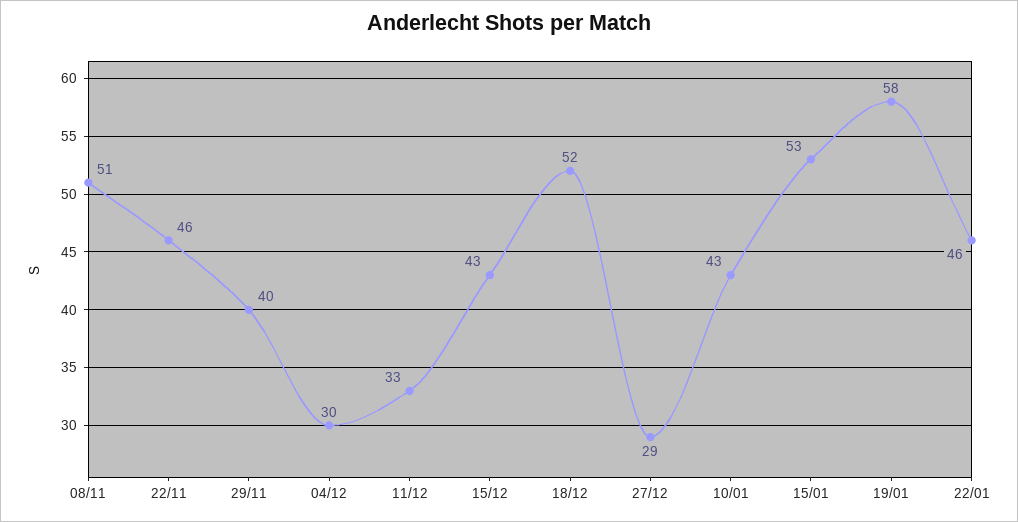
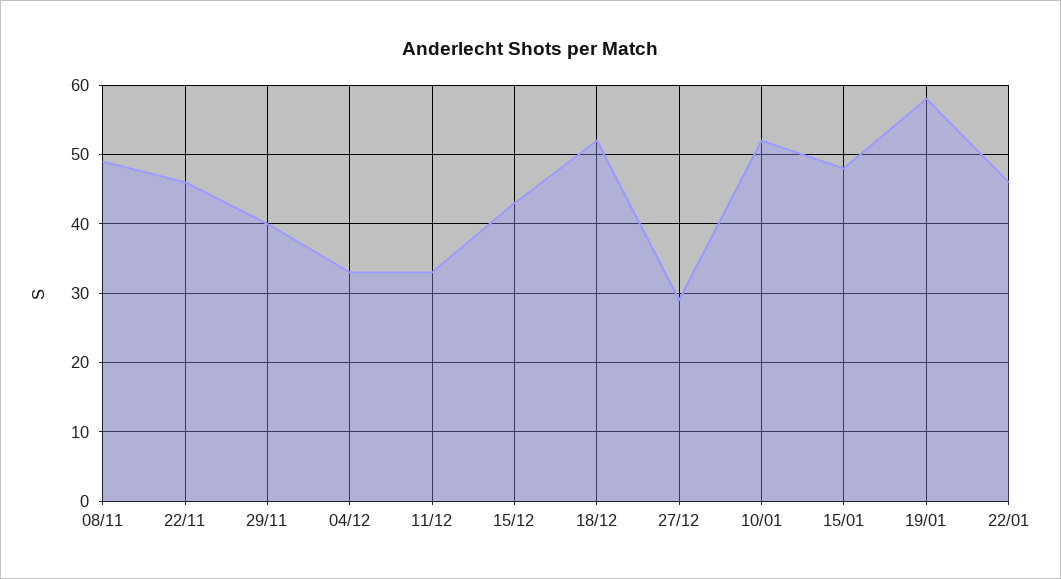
  {
-   "08/11": 51,
+   "08/11": 49,
    "22/11": 46,
    "29/11": 40,
-   "04/12": 30,
+   "04/12": 33,
    "11/12": 33,
    "15/12": 43,
    "18/12": 52,
    "27/12": 29,
-   "10/01": 43,
+   "10/01": 52,
-   "15/01": 53,
+   "15/01": 48,
    "19/01": 58,
    "22/01": 46
  }

